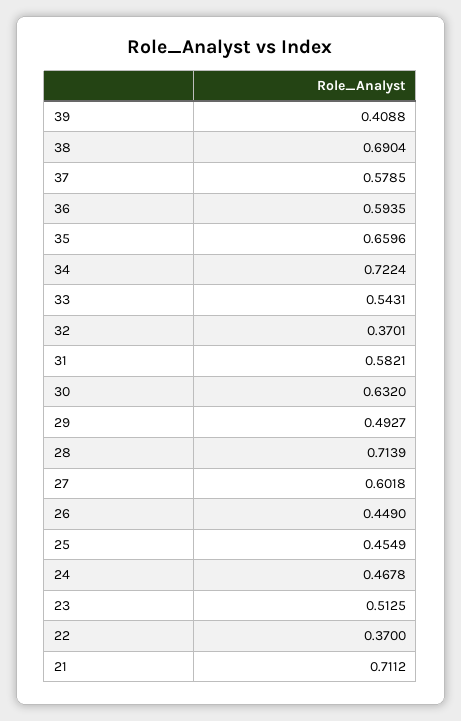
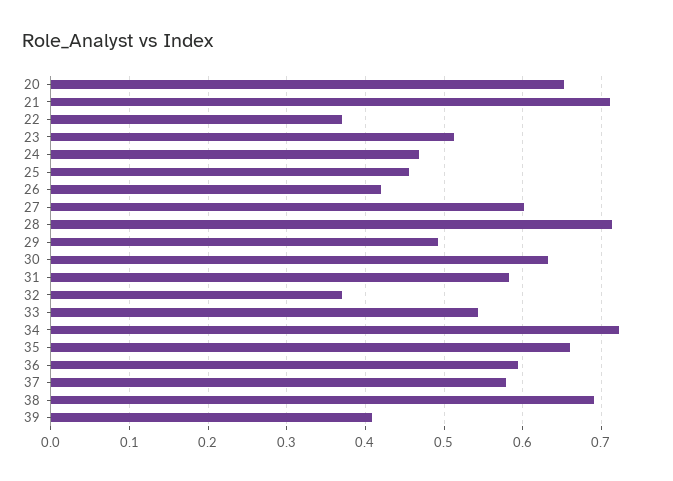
  {
    "39": 0.4088,
    "38": 0.6904,
    "37": 0.5785,
    "36": 0.5935,
    "35": 0.6596,
    "34": 0.7224,
    "33": 0.5431,
    "32": 0.3701,
    "31": 0.5821,
    "30": 0.632,
    "29": 0.4927,
    "28": 0.7139,
    "27": 0.6018,
-   "26": 0.449,
+   "26": 0.42,
    "25": 0.4549,
    "24": 0.4678,
    "23": 0.5125,
    "22": 0.37,
-   "21": 0.7112
+   "21": 0.7112,
+   "20": 0.65
  }

